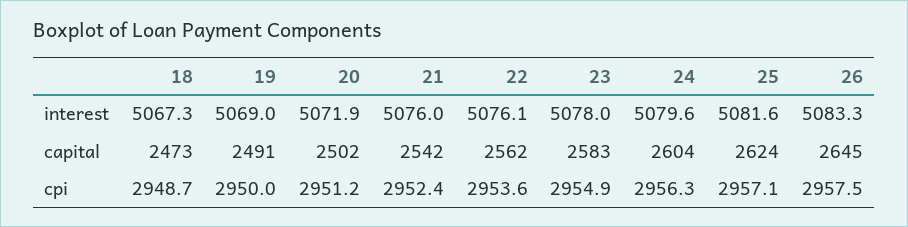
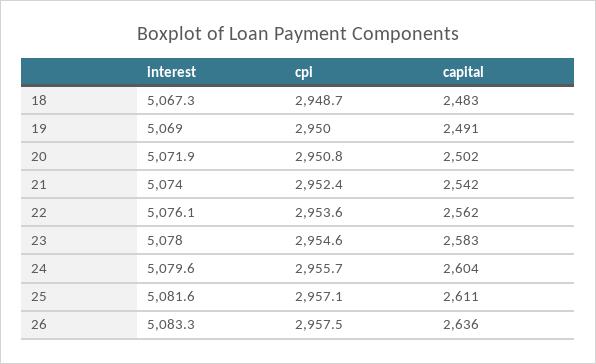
  {
    "18": {
      "interest": 5067.3,
-     "capital": 2473,
+     "capital": 2483,
      "cpi": 2948.7
    },
    "19": {
      "interest": 5069,
      "capital": 2491,
      "cpi": 2950
    },
    "20": {
      "interest": 5071.9,
      "capital": 2502,
-     "cpi": 2951.2
+     "cpi": 2950.8
    },
    "21": {
-     "interest": 5076,
+     "interest": 5074,
      "capital": 2542,
      "cpi": 2952.4
    },
    "22": {
      "interest": 5076.1,
      "capital": 2562,
      "cpi": 2953.6
    },
    "23": {
      "interest": 5078,
      "capital": 2583,
-     "cpi": 2954.9
+     "cpi": 2954.6
    },
    "24": {
      "interest": 5079.6,
      "capital": 2604,
-     "cpi": 2956.3
+     "cpi": 2955.7
    },
    "25": {
      "interest": 5081.6,
-     "capital": 2624,
+     "capital": 2611,
      "cpi": 2957.1
    },
    "26": {
      "interest": 5083.3,
-     "capital": 2645,
+     "capital": 2636,
      "cpi": 2957.5
    }
  }

